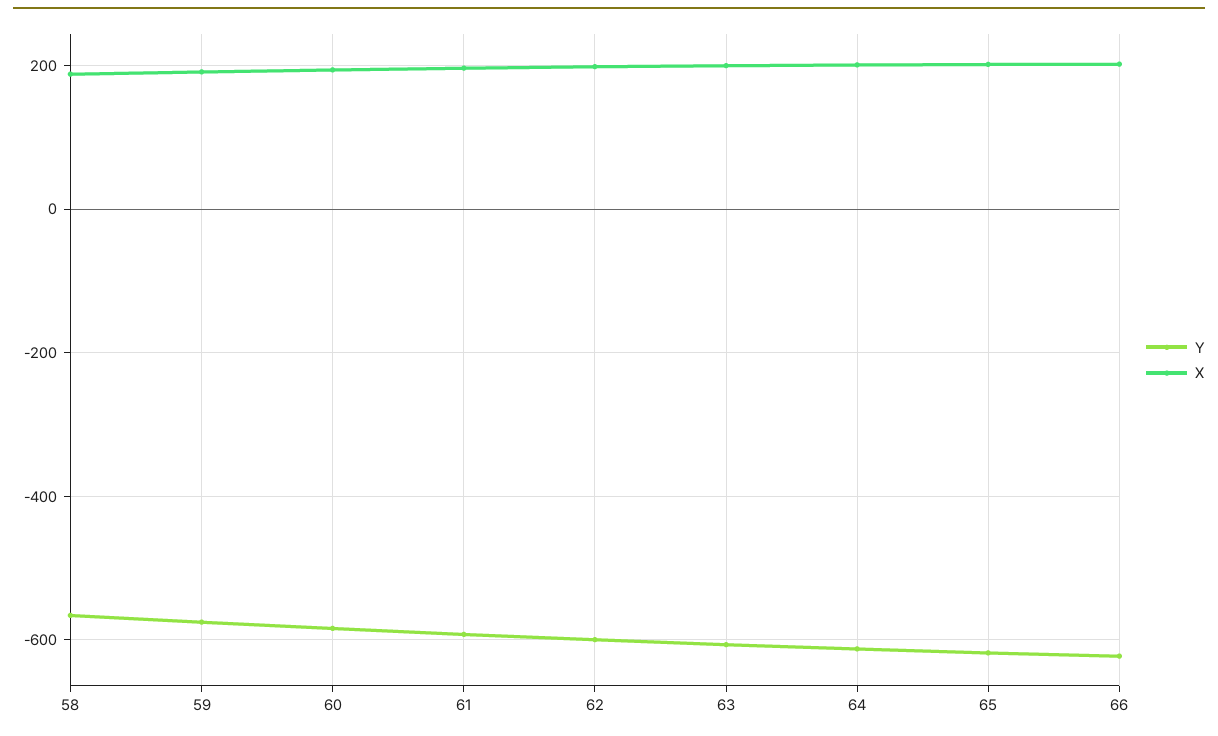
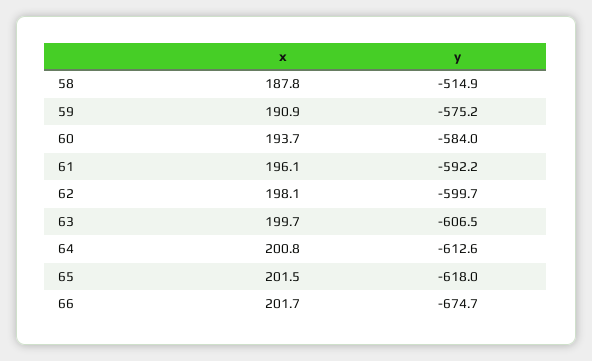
  {
    "Y": {
-     "58": -560,
+     "58": -514.9,
      "59": -575.2,
      "60": -584,
      "61": -592.2,
      "62": -599.7,
      "63": -606.5,
      "64": -612.6,
      "65": -618,
-     "66": -620
+     "66": -674.7
    },
    "X": {
      "58": 187.8,
      "59": 190.9,
      "60": 193.7,
      "61": 196.1,
      "62": 198.1,
      "63": 199.7,
      "64": 200.8,
      "65": 201.5,
      "66": 201.7
    }
  }

